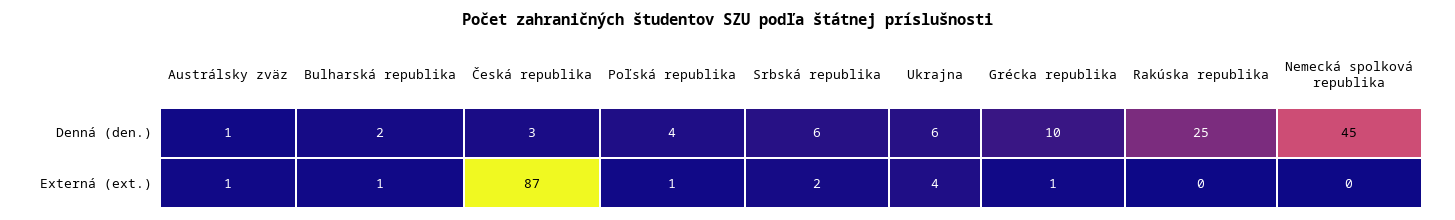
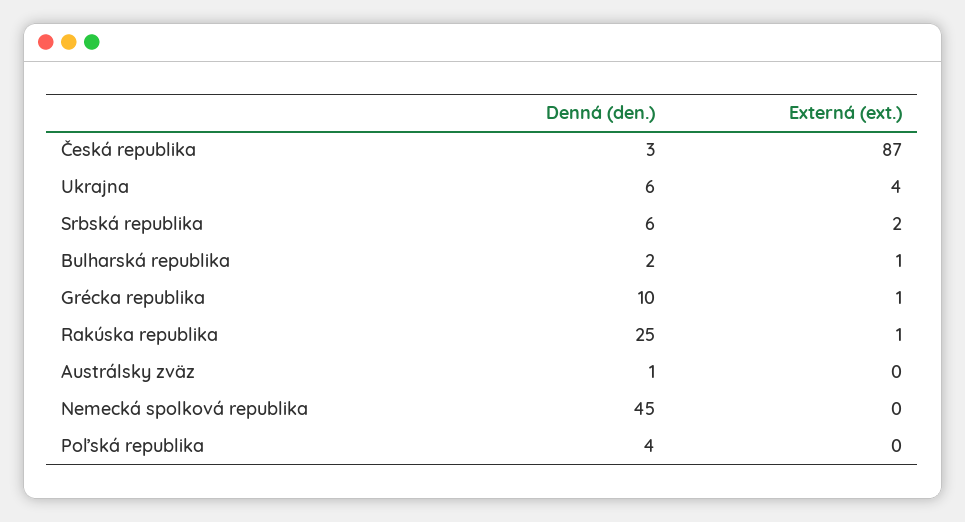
  {
    "Austrálsky zväz": {
      "Denná (den.)": 1,
-     "Externá (ext.)": 1
+     "Externá (ext.)": 0
    },
    "Bulharská republika": {
      "Denná (den.)": 2,
      "Externá (ext.)": 1
    },
    "Česká republika": {
      "Denná (den.)": 3,
      "Externá (ext.)": 87
    },
    "Poľská republika": {
      "Denná (den.)": 4,
-     "Externá (ext.)": 1
+     "Externá (ext.)": 0
    },
    "Srbská republika": {
      "Denná (den.)": 6,
      "Externá (ext.)": 2
    },
    "Ukrajna": {
      "Denná (den.)": 6,
      "Externá (ext.)": 4
    },
    "Grécka republika": {
      "Denná (den.)": 10,
      "Externá (ext.)": 1
    },
    "Rakúska republika": {
      "Denná (den.)": 25,
-     "Externá (ext.)": 0
+     "Externá (ext.)": 1
    },
    "Nemecká spolková republika": {
      "Denná (den.)": 45,
      "Externá (ext.)": 0
    }
  }

